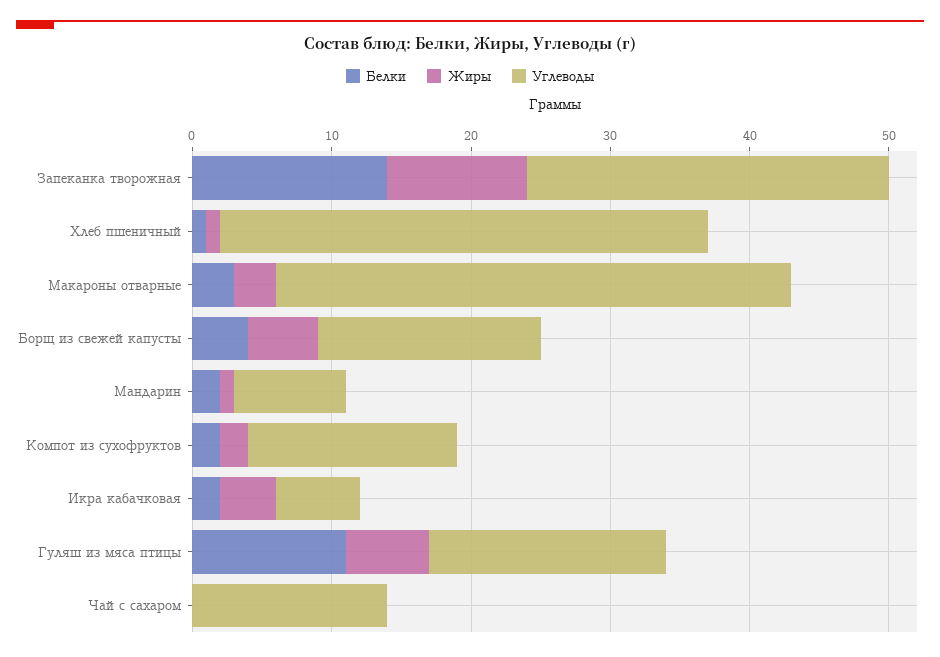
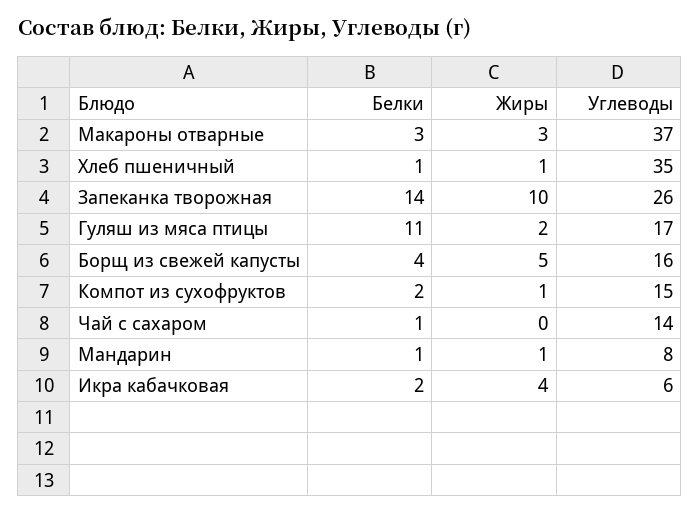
  {
    "Белки": {
      "Запеканка творожная": 14,
      "Хлеб пшеничный": 1,
      "Макароны отварные": 3,
      "Борщ из свежей капусты": 4,
-     "Мандарин": 2,
+     "Мандарин": 1,
      "Компот из сухофруктов": 2,
      "Икра кабачковая": 2,
      "Гуляш из мяса птицы": 11,
-     "Чай с сахаром": 0
+     "Чай с сахаром": 1
    },
    "Жиры": {
      "Запеканка творожная": 10,
      "Хлеб пшеничный": 1,
      "Макароны отварные": 3,
      "Борщ из свежей капусты": 5,
      "Мандарин": 1,
-     "Компот из сухофруктов": 2,
+     "Компот из сухофруктов": 1,
      "Икра кабачковая": 4,
-     "Гуляш из мяса птицы": 6,
+     "Гуляш из мяса птицы": 2,
      "Чай с сахаром": 0
    },
    "Углеводы": {
      "Запеканка творожная": 26,
      "Хлеб пшеничный": 35,
      "Макароны отварные": 37,
      "Борщ из свежей капусты": 16,
      "Мандарин": 8,
      "Компот из сухофруктов": 15,
      "Икра кабачковая": 6,
      "Гуляш из мяса птицы": 17,
      "Чай с сахаром": 14
    }
  }

